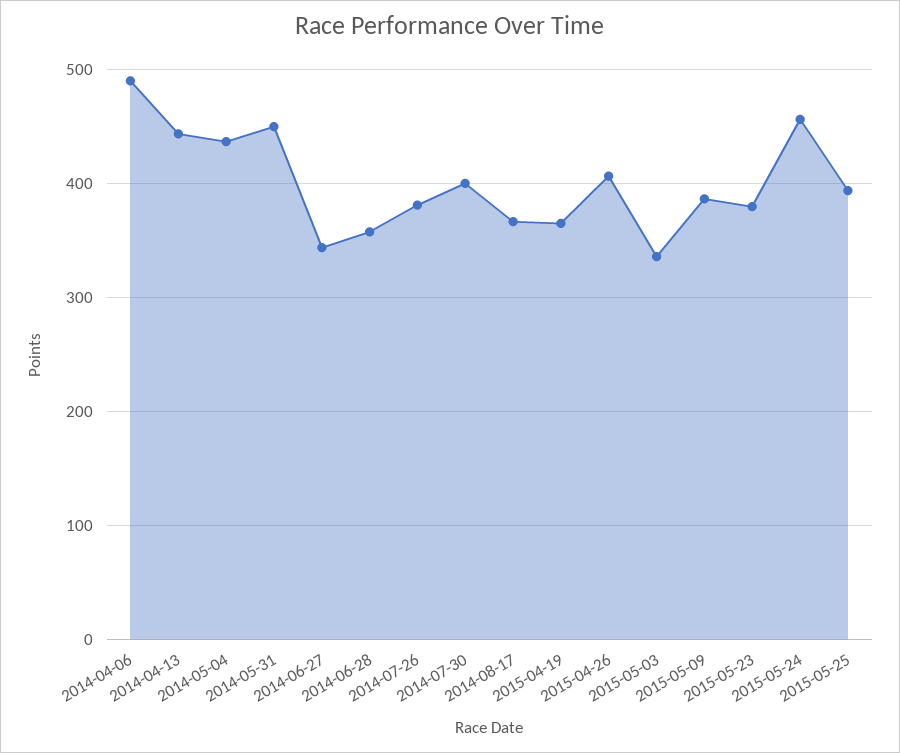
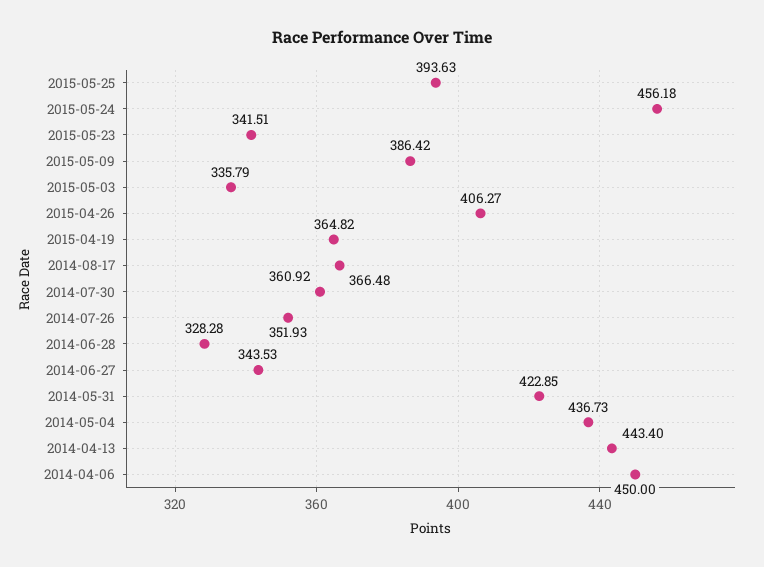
  {
-   "2014-04-06": 490,
+   "2014-04-06": 450,
    "2014-04-13": 443.4,
    "2014-05-04": 436.73,
-   "2014-05-31": 450,
+   "2014-05-31": 422.85,
    "2014-06-27": 343.53,
-   "2014-06-28": 360,
+   "2014-06-28": 328.28,
-   "2014-07-26": 380,
+   "2014-07-26": 351.93,
-   "2014-07-30": 400,
+   "2014-07-30": 360.92,
    "2014-08-17": 366.48,
    "2015-04-19": 364.82,
    "2015-04-26": 406.27,
    "2015-05-03": 335.79,
    "2015-05-09": 386.42,
-   "2015-05-23": 380,
+   "2015-05-23": 341.51,
    "2015-05-24": 456.18,
    "2015-05-25": 393.63
  }

